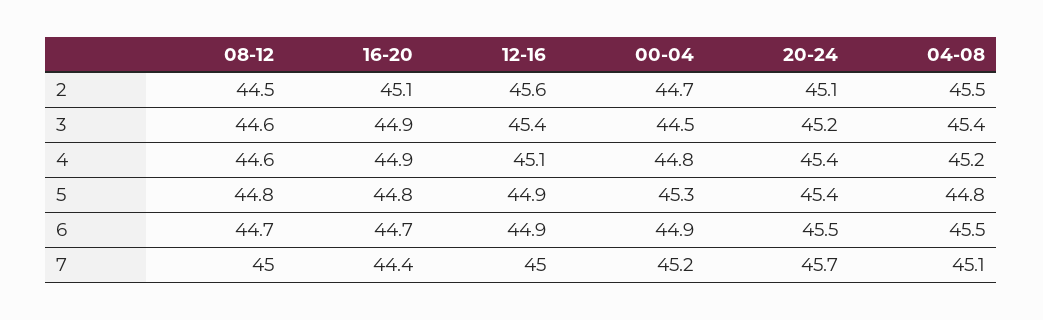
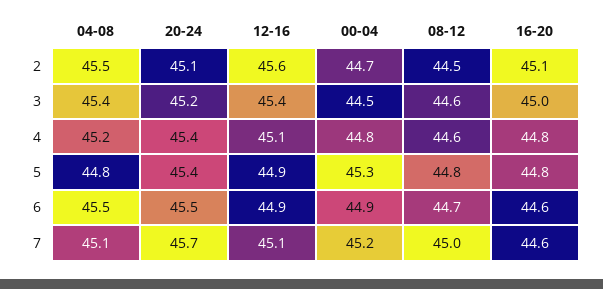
  {
    "08-12": {
      "2": 44.5,
      "3": 44.6,
      "4": 44.6,
      "5": 44.8,
      "6": 44.7,
      "7": 45
    },
    "16-20": {
      "2": 45.1,
-     "3": 44.9,
+     "3": 45,
-     "4": 44.9,
+     "4": 44.8,
      "5": 44.8,
-     "6": 44.7,
+     "6": 44.6,
-     "7": 44.4
+     "7": 44.6
    },
    "12-16": {
      "2": 45.6,
      "3": 45.4,
      "4": 45.1,
      "5": 44.9,
      "6": 44.9,
-     "7": 45
+     "7": 45.1
    },
    "00-04": {
      "2": 44.7,
      "3": 44.5,
      "4": 44.8,
      "5": 45.3,
      "6": 44.9,
      "7": 45.2
    },
    "20-24": {
      "2": 45.1,
      "3": 45.2,
      "4": 45.4,
      "5": 45.4,
      "6": 45.5,
      "7": 45.7
    },
    "04-08": {
      "2": 45.5,
      "3": 45.4,
      "4": 45.2,
      "5": 44.8,
      "6": 45.5,
      "7": 45.1
    }
  }

